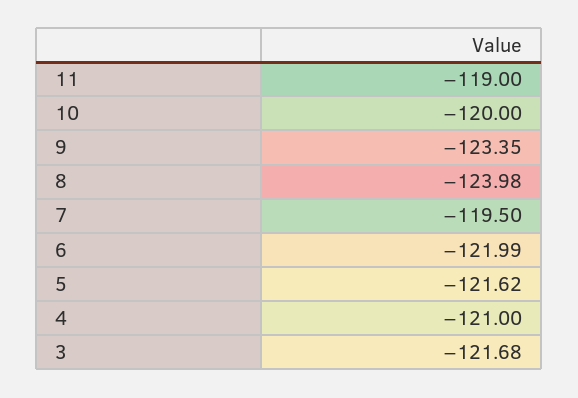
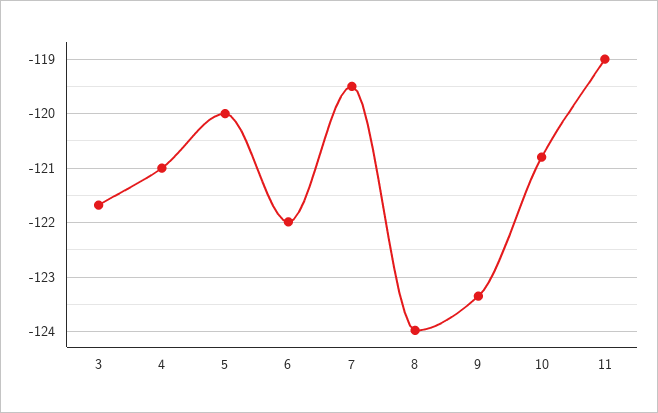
  {
    "11": -119,
-   "10": -120,
+   "10": -120.8,
    "9": -123.35,
    "8": -123.98,
    "7": -119.5,
    "6": -121.99,
-   "5": -121.62,
+   "5": -120,
    "4": -121,
    "3": -121.68
  }

